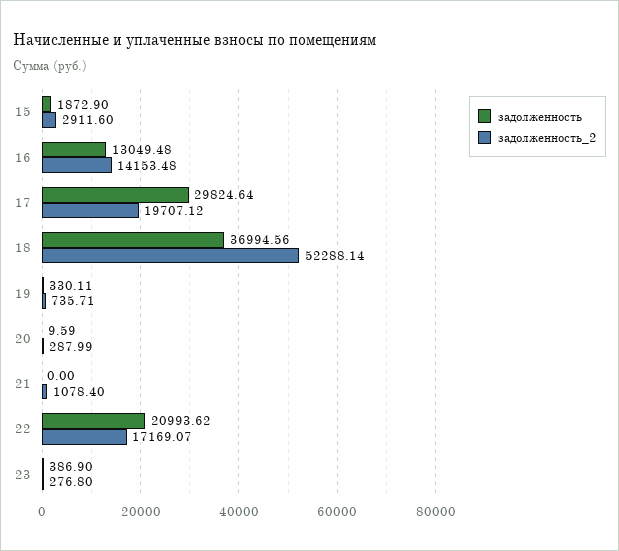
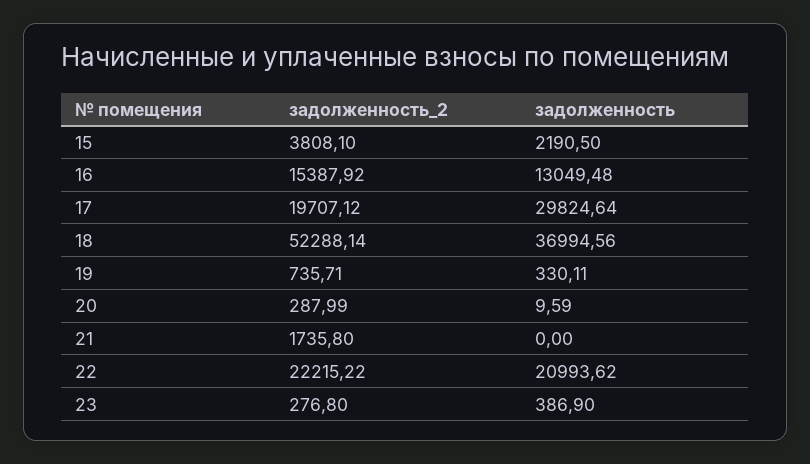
  {
    "задолженность": {
-     "15": 1872.9,
+     "15": 2190.5,
      "16": 13049.48,
      "17": 29824.64,
      "18": 36994.56,
      "19": 330.11,
      "20": 9.59,
      "21": 0,
      "22": 20993.62,
      "23": 386.9
    },
    "задолженность_2": {
-     "15": 2911.6,
+     "15": 3808.1,
-     "16": 14153.48,
+     "16": 15387.92,
      "17": 19707.12,
      "18": 52288.14,
      "19": 735.71,
      "20": 287.99,
-     "21": 1078.4,
+     "21": 1735.8,
-     "22": 17169.07,
+     "22": 22215.22,
      "23": 276.8
    }
  }

